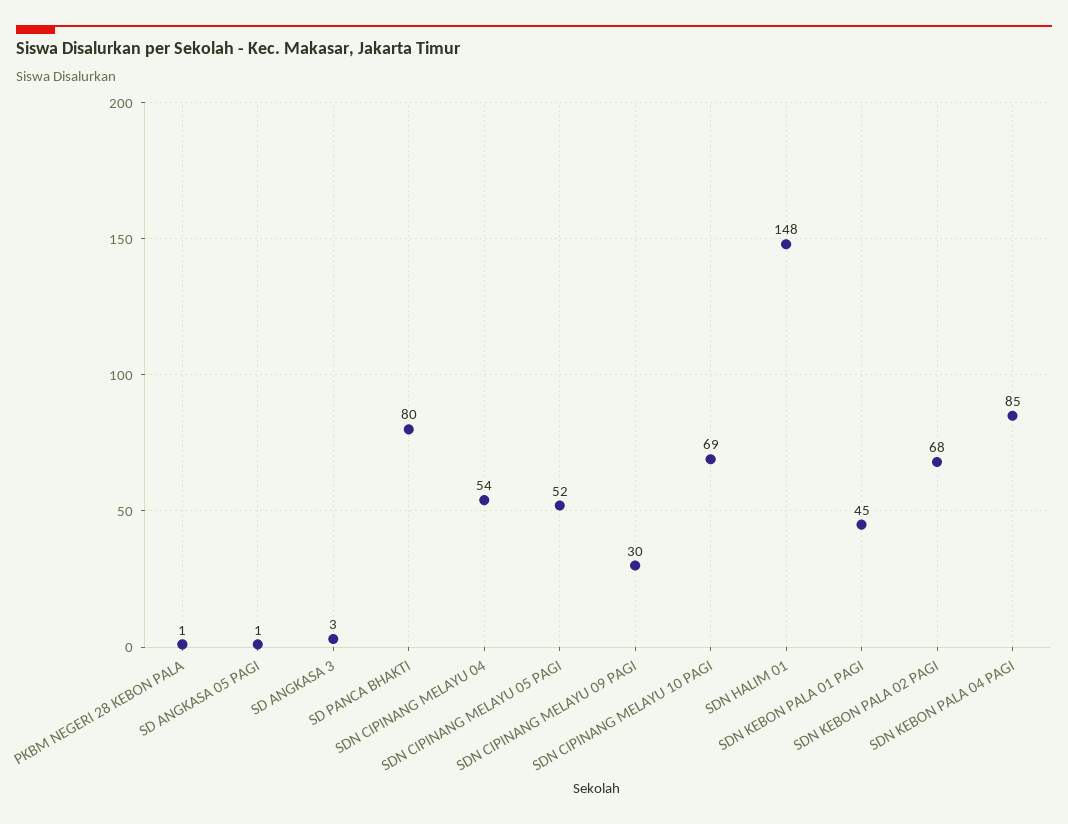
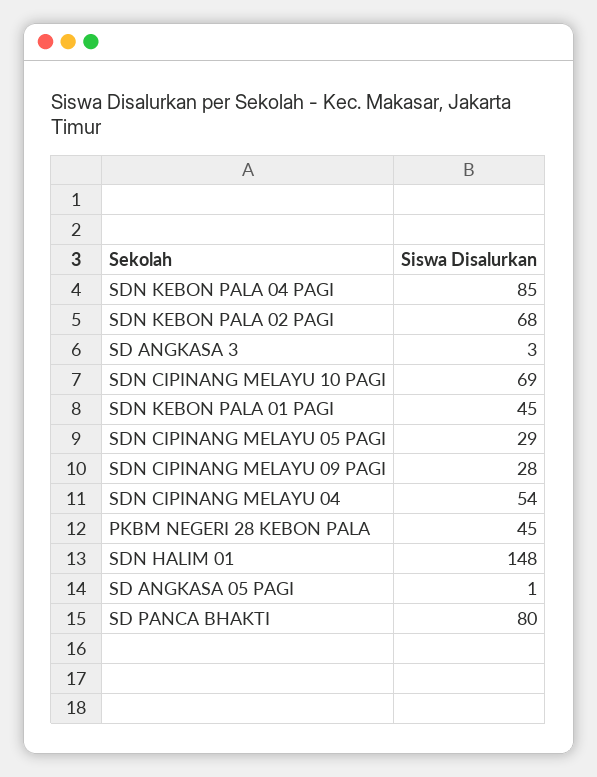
  {
-   "PKBM NEGERI 28 KEBON PALA": 1,
+   "PKBM NEGERI 28 KEBON PALA": 45,
    "SD ANGKASA 05 PAGI": 1,
    "SD ANGKASA 3": 3,
    "SD PANCA BHAKTI": 80,
    "SDN CIPINANG MELAYU 04": 54,
-   "SDN CIPINANG MELAYU 05 PAGI": 52,
+   "SDN CIPINANG MELAYU 05 PAGI": 29,
-   "SDN CIPINANG MELAYU 09 PAGI": 30,
+   "SDN CIPINANG MELAYU 09 PAGI": 28,
    "SDN CIPINANG MELAYU 10 PAGI": 69,
    "SDN HALIM 01": 148,
    "SDN KEBON PALA 01 PAGI": 45,
    "SDN KEBON PALA 02 PAGI": 68,
    "SDN KEBON PALA 04 PAGI": 85
  }

